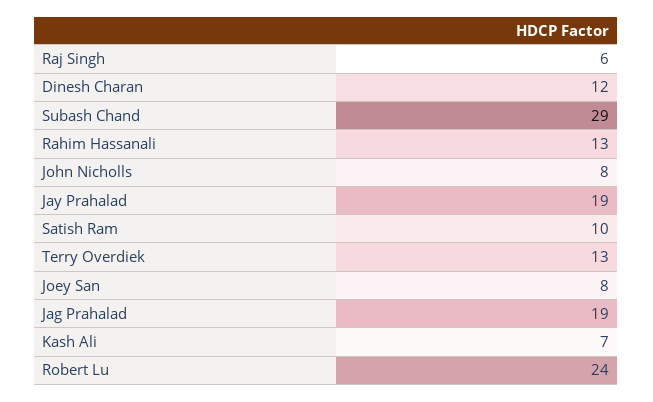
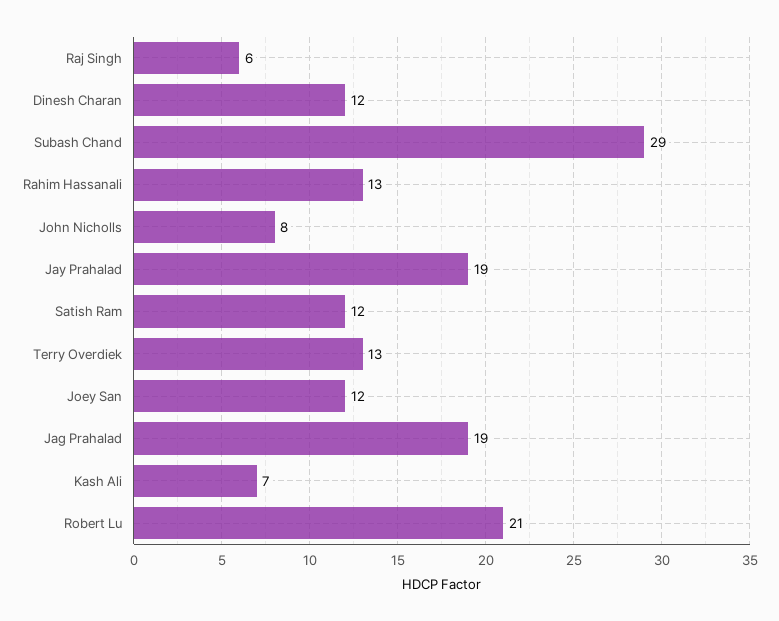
  {
    "Raj Singh": 6,
    "Dinesh Charan": 12,
    "Subash Chand": 29,
    "Rahim Hassanali": 13,
    "John Nicholls": 8,
    "Jay Prahalad": 19,
-   "Satish Ram": 10,
+   "Satish Ram": 12,
    "Terry Overdiek": 13,
-   "Joey San": 8,
+   "Joey San": 12,
    "Jag Prahalad": 19,
    "Kash Ali": 7,
-   "Robert Lu": 24
+   "Robert Lu": 21
  }

